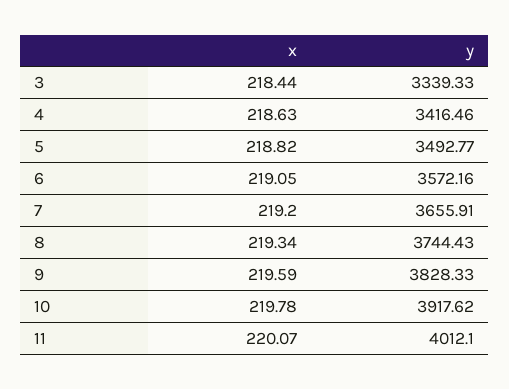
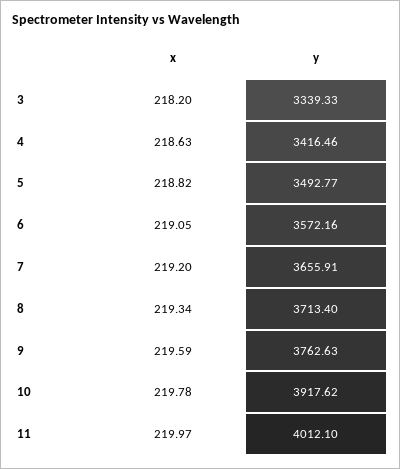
  {
    "x": {
-     "3": 218.44,
+     "3": 218.2,
      "4": 218.63,
      "5": 218.82,
      "6": 219.05,
      "7": 219.2,
      "8": 219.34,
      "9": 219.59,
      "10": 219.78,
-     "11": 220.07
+     "11": 219.97
    },
    "y": {
      "3": 3339.33,
      "4": 3416.46,
      "5": 3492.77,
      "6": 3572.16,
      "7": 3655.91,
-     "8": 3744.43,
+     "8": 3713.4,
-     "9": 3828.33,
+     "9": 3762.63,
      "10": 3917.62,
      "11": 4012.1
    }
  }

